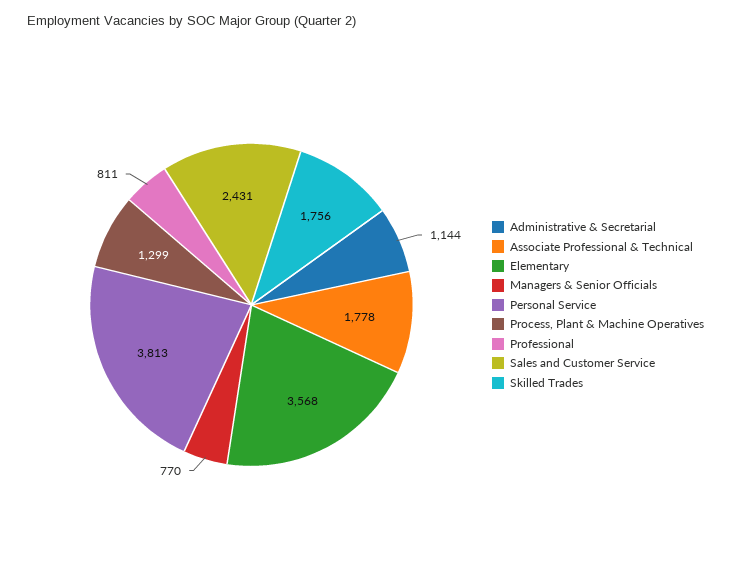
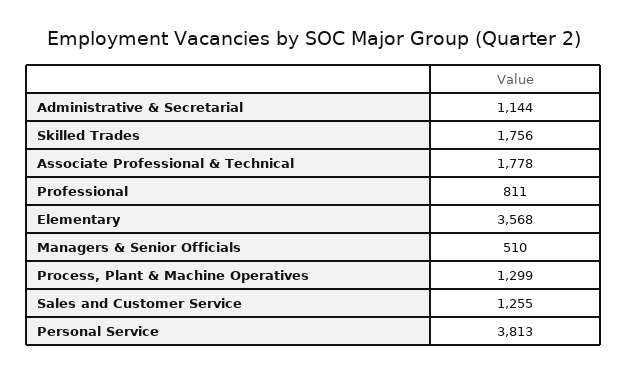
  {
    "Administrative & Secretarial": 1144,
    "Associate Professional & Technical": 1778,
    "Elementary": 3568,
-   "Managers & Senior Officials": 770,
+   "Managers & Senior Officials": 510,
    "Personal Service": 3813,
    "Process, Plant & Machine Operatives": 1299,
    "Professional": 811,
-   "Sales and Customer Service": 2431,
+   "Sales and Customer Service": 1255,
    "Skilled Trades": 1756
  }

